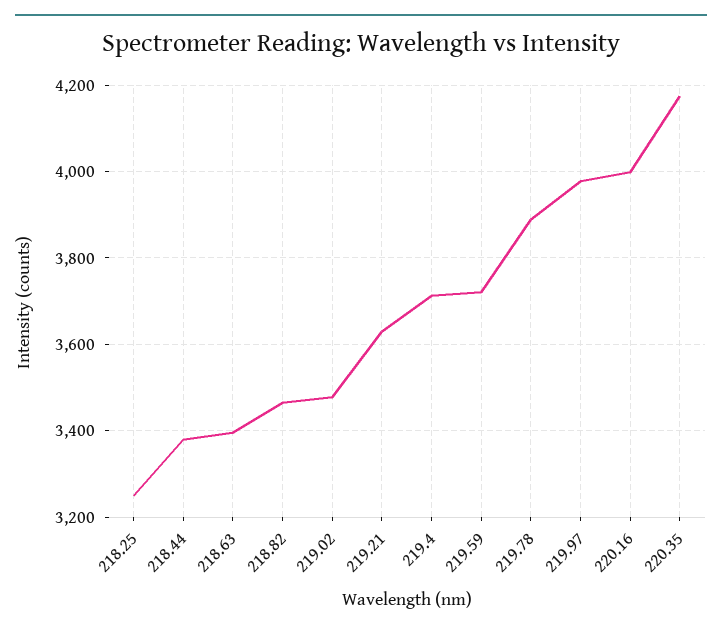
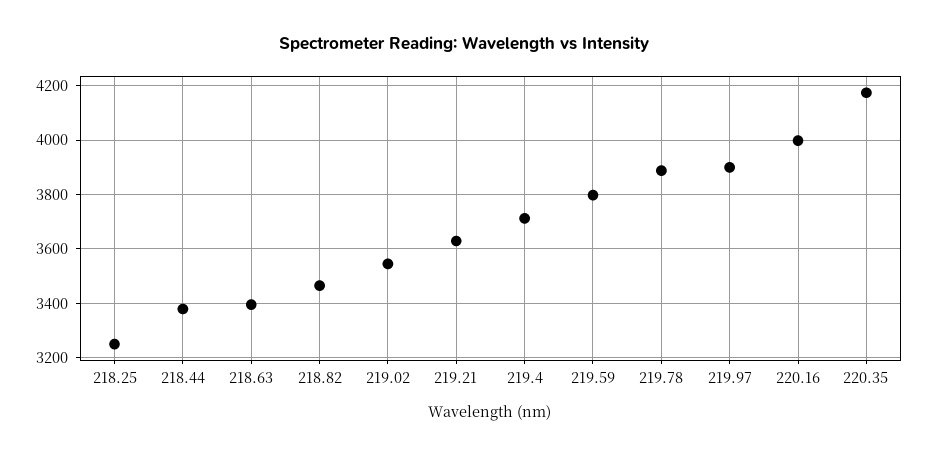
  {
    "218.25": 3260,
    "218.44": 3380,
    "218.63": 3400,
    "218.82": 3460,
-   "219.02": 3480,
+   "219.02": 3550,
    "219.21": 3620,
    "219.4": 3720,
-   "219.59": 3720,
+   "219.59": 3800,
    "219.78": 3880,
-   "219.97": 3980,
+   "219.97": 3900,
    "220.16": 4000,
    "220.35": 4180
  }

